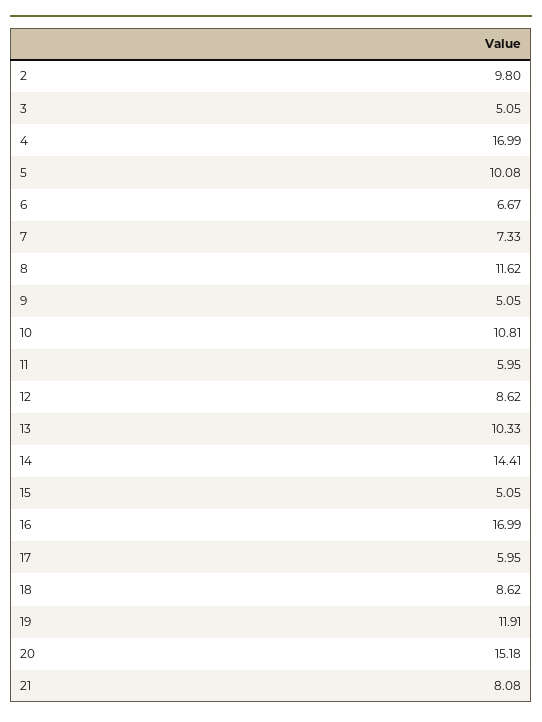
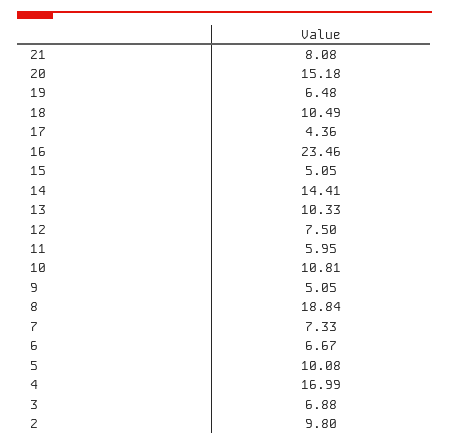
  {
    "2": 9.8,
-   "3": 5.05,
+   "3": 6.88,
    "4": 16.99,
    "5": 10.08,
    "6": 6.67,
    "7": 7.33,
-   "8": 11.62,
+   "8": 18.84,
    "9": 5.05,
    "10": 10.81,
    "11": 5.95,
-   "12": 8.62,
+   "12": 7.5,
    "13": 10.33,
    "14": 14.41,
    "15": 5.05,
-   "16": 16.99,
+   "16": 23.46,
-   "17": 5.95,
+   "17": 4.36,
-   "18": 8.62,
+   "18": 10.49,
-   "19": 11.91,
+   "19": 6.48,
    "20": 15.18,
    "21": 8.08
  }

